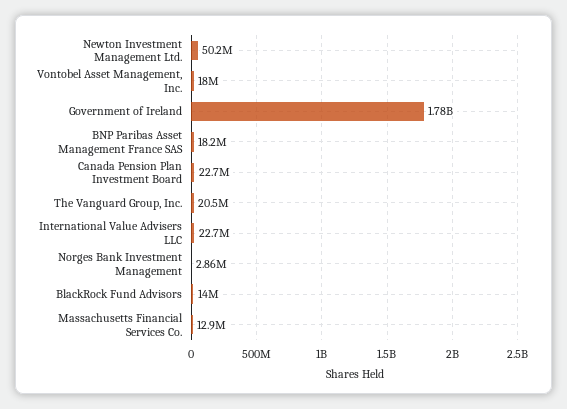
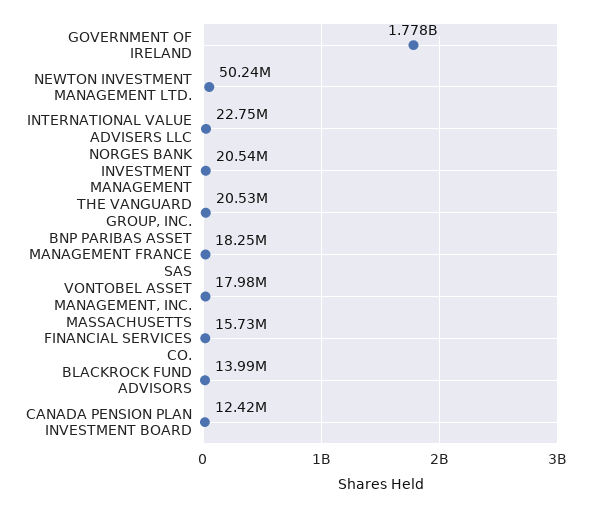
  {
    "Newton Investment Management Ltd.": 50240000,
    "Vontobel Asset Management, Inc.": 17980000,
    "Government of Ireland": 1778000000,
    "BNP Paribas Asset Management France SAS": 18250000,
-   "Canada Pension Plan Investment Board": 22700000,
+   "Canada Pension Plan Investment Board": 12420000,
    "The Vanguard Group, Inc.": 20530000,
    "International Value Advisers LLC": 22750000,
-   "Norges Bank Investment Management": 2860000,
+   "Norges Bank Investment Management": 20540000,
    "BlackRock Fund Advisors": 13990000,
-   "Massachusetts Financial Services Co.": 12900000
+   "Massachusetts Financial Services Co.": 15730000
  }

